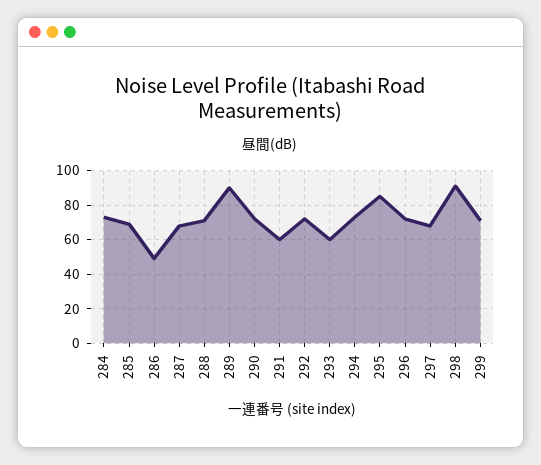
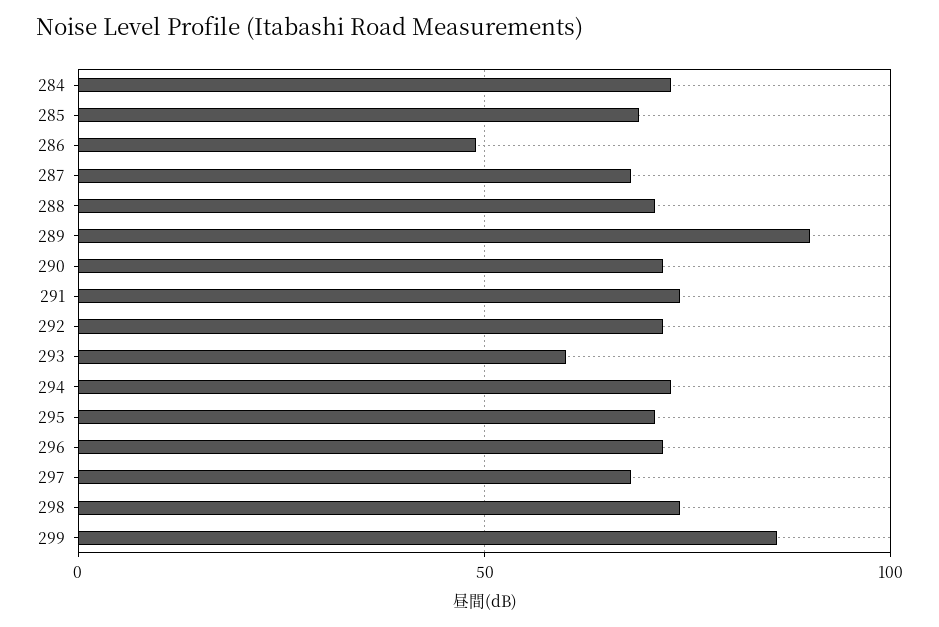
  {
    "284": 75,
    "285": 70,
    "286": 50,
    "287": 70,
    "288": 70,
    "289": 90,
    "290": 70,
-   "291": 60,
+   "291": 75,
    "292": 70,
    "293": 60,
    "294": 75,
-   "295": 85,
+   "295": 70,
    "296": 70,
    "297": 70,
-   "298": 90,
+   "298": 75,
-   "299": 70
+   "299": 85
  }

